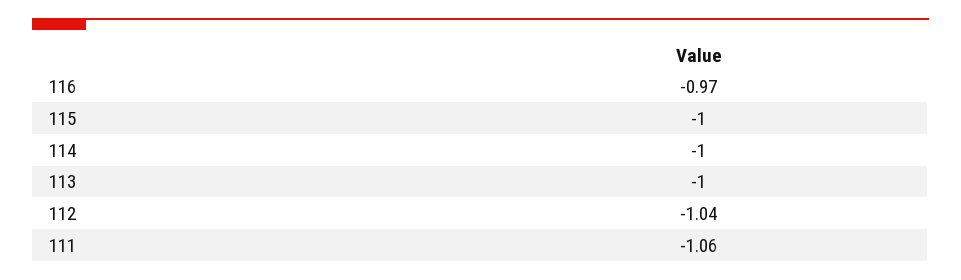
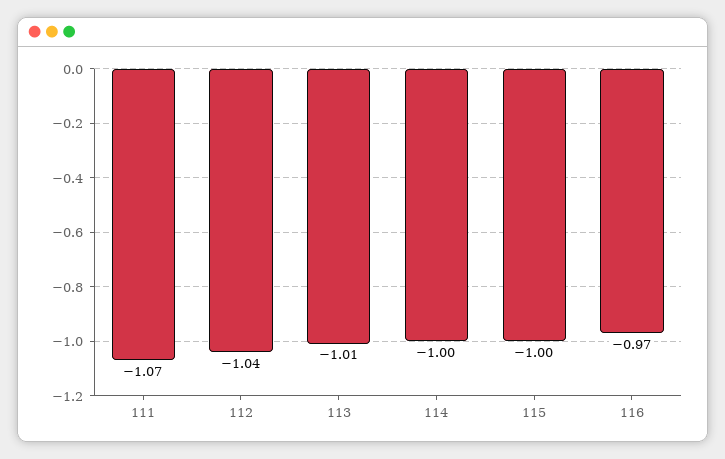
  {
    "116": -0.97,
    "115": -1,
    "114": -1,
-   "113": -1,
+   "113": -1.01,
    "112": -1.04,
-   "111": -1.06
+   "111": -1.07
  }

